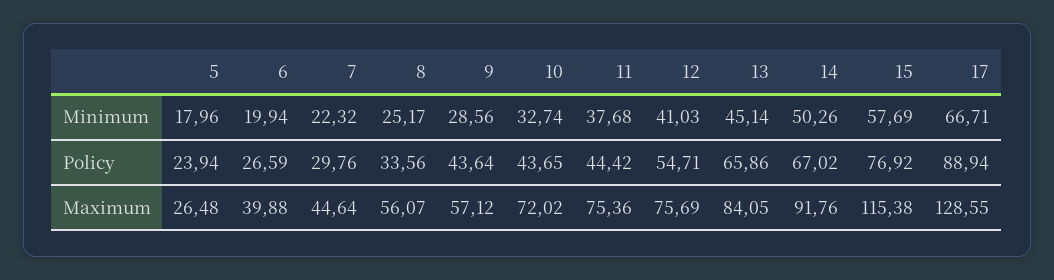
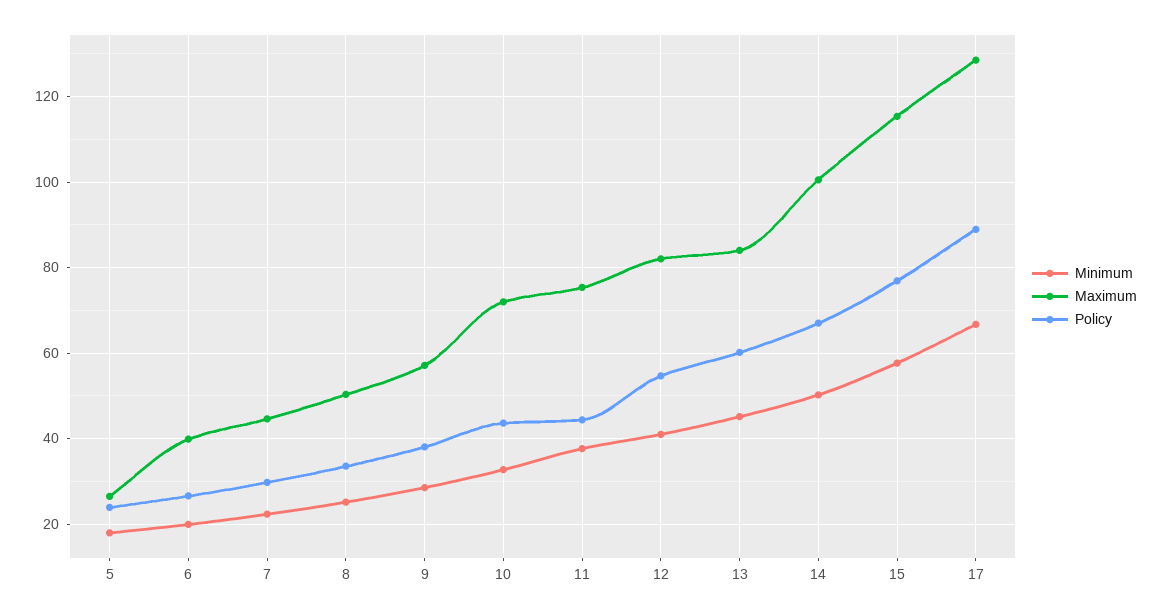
  {
    "Minimum": {
      "5": 17.96,
      "6": 19.94,
      "7": 22.32,
      "8": 25.17,
      "9": 28.56,
      "10": 32.74,
      "11": 37.68,
      "12": 41.03,
      "13": 45.14,
      "14": 50.26,
      "15": 57.69,
      "17": 66.71
    },
    "Policy": {
      "5": 23.94,
      "6": 26.59,
      "7": 29.76,
      "8": 33.56,
-     "9": 43.64,
+     "9": 38,
      "10": 43.65,
      "11": 44.42,
      "12": 54.71,
-     "13": 65.86,
+     "13": 60,
      "14": 67.02,
      "15": 76.92,
      "17": 88.94
    },
    "Maximum": {
      "5": 26.48,
      "6": 39.88,
      "7": 44.64,
-     "8": 56.07,
+     "8": 50,
      "9": 57.12,
      "10": 72.02,
      "11": 75.36,
-     "12": 75.69,
+     "12": 82,
      "13": 84.05,
-     "14": 91.76,
+     "14": 100,
      "15": 115.38,
      "17": 128.55
    }
  }

